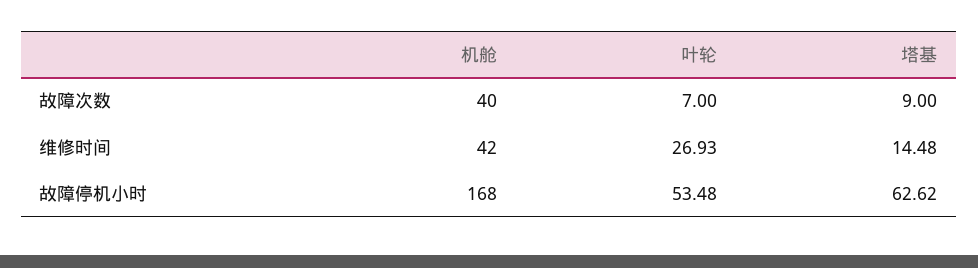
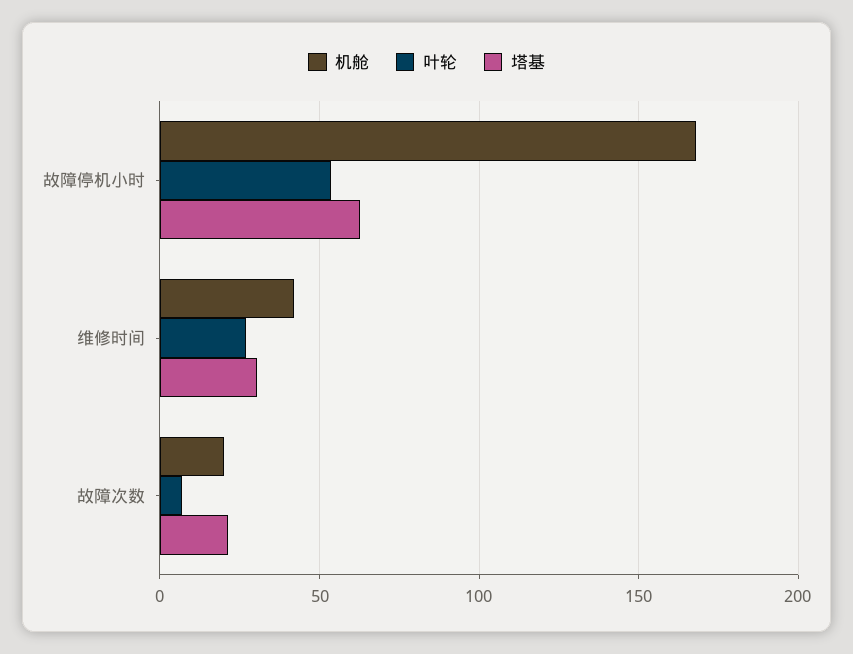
  {
    "机舱": {
-     "故障次数": 40,
+     "故障次数": 20,
      "维修时间": 42,
      "故障停机小时": 168
    },
    "叶轮": {
      "故障次数": 7,
      "维修时间": 26.93,
      "故障停机小时": 53.48
    },
    "塔基": {
-     "故障次数": 9,
+     "故障次数": 20,
-     "维修时间": 14.48,
+     "维修时间": 30,
      "故障停机小时": 62.62
    }
  }

